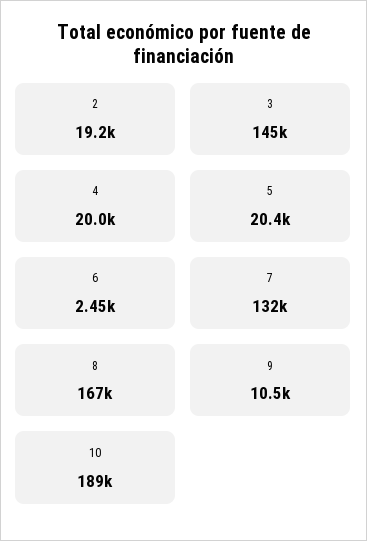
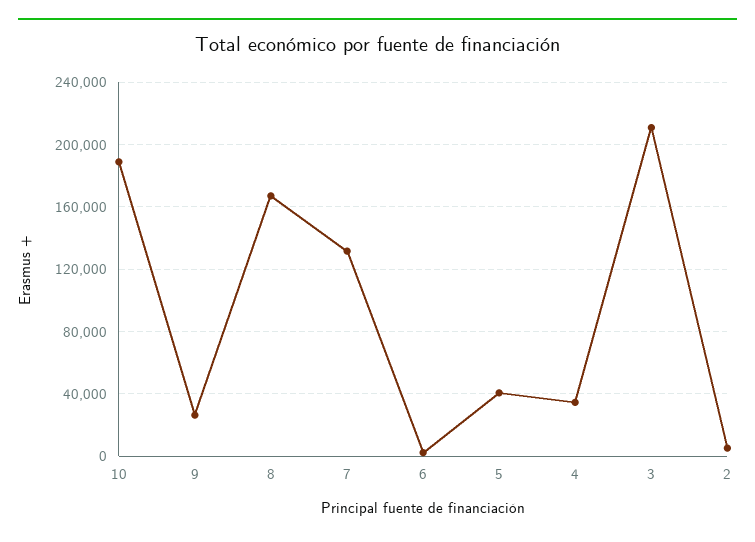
  {
-   "2": 19200,
+   "2": 5000,
-   "3": 145000,
+   "3": 210000,
-   "4": 20000,
+   "4": 35000,
-   "5": 20400,
+   "5": 40000,
    "6": 2450,
    "7": 132000,
    "8": 167000,
-   "9": 10500,
+   "9": 25000,
    "10": 189000
  }

